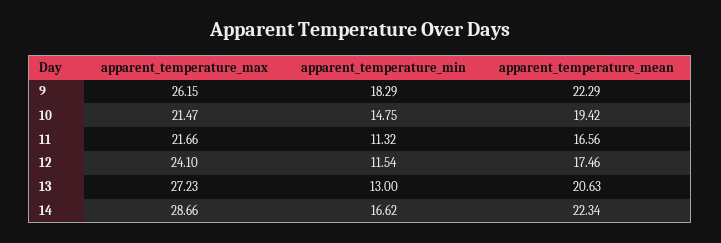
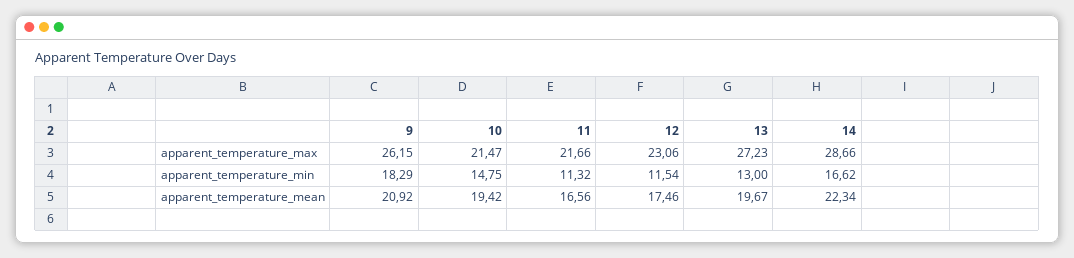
  {
    "apparent_temperature_max": {
      "9": 26.15,
      "10": 21.47,
      "11": 21.66,
-     "12": 24.1,
+     "12": 23.06,
      "13": 27.23,
      "14": 28.66
    },
    "apparent_temperature_min": {
      "9": 18.29,
      "10": 14.75,
      "11": 11.32,
      "12": 11.54,
      "13": 13,
      "14": 16.62
    },
    "apparent_temperature_mean": {
-     "9": 22.29,
+     "9": 20.92,
      "10": 19.42,
      "11": 16.56,
      "12": 17.46,
-     "13": 20.63,
+     "13": 19.67,
      "14": 22.34
    }
  }

